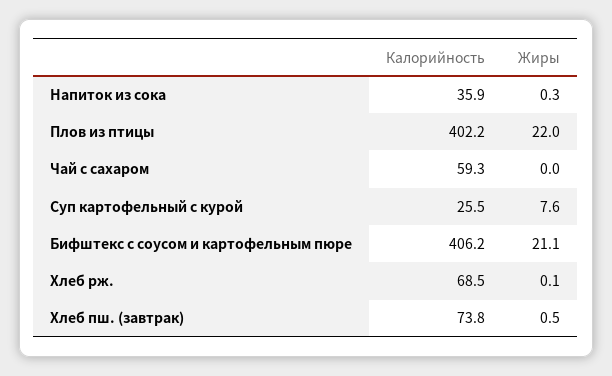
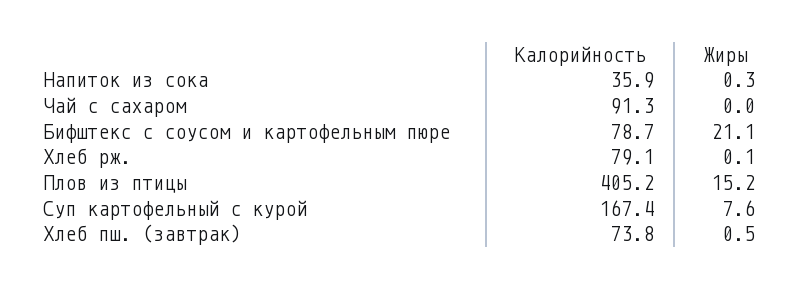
  {
    "Калорийность": {
      "Напиток из сока": 35.9,
-     "Плов из птицы": 402.2,
+     "Плов из птицы": 405.2,
-     "Чай с сахаром": 59.3,
+     "Чай с сахаром": 91.3,
-     "Суп картофельный с курой": 25.5,
+     "Суп картофельный с курой": 167.4,
-     "Бифштекс с соусом и картофельным пюре": 406.2,
+     "Бифштекс с соусом и картофельным пюре": 78.7,
-     "Хлеб рж.": 68.5,
+     "Хлеб рж.": 79.1,
      "Хлеб пш. (завтрак)": 73.8
    },
    "Жиры": {
      "Напиток из сока": 0.3,
-     "Плов из птицы": 22,
+     "Плов из птицы": 15.2,
      "Чай с сахаром": 0,
      "Суп картофельный с курой": 7.6,
      "Бифштекс с соусом и картофельным пюре": 21.1,
      "Хлеб рж.": 0.1,
      "Хлеб пш. (завтрак)": 0.5
    }
  }

